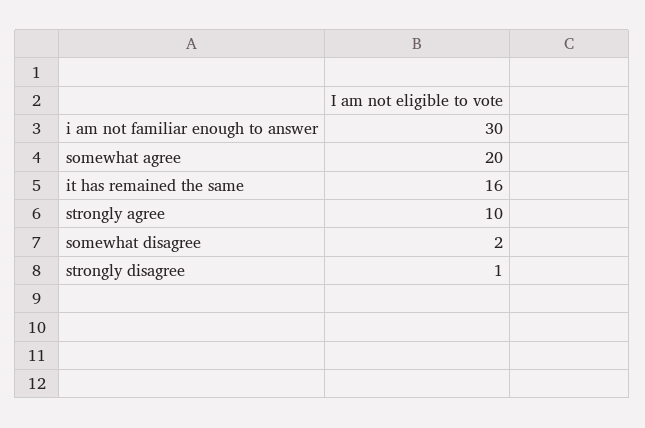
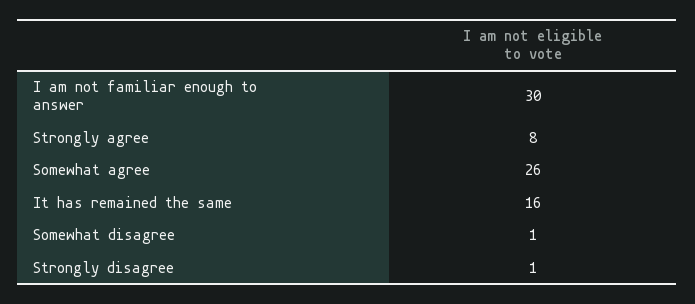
  {
    "i am not familiar enough to answer": 30,
-   "somewhat agree": 20,
+   "somewhat agree": 26,
    "it has remained the same": 16,
-   "strongly agree": 10,
+   "strongly agree": 8,
-   "somewhat disagree": 2,
+   "somewhat disagree": 1,
    "strongly disagree": 1
  }

